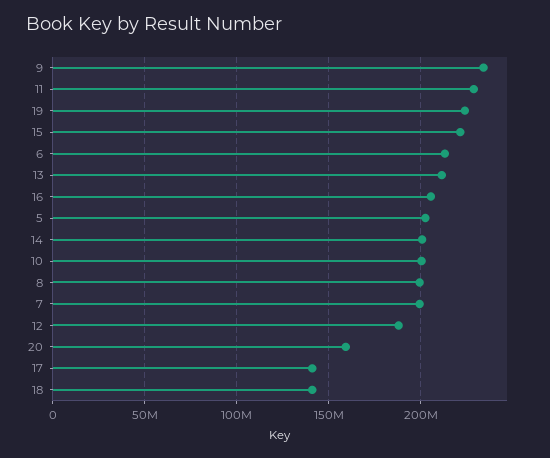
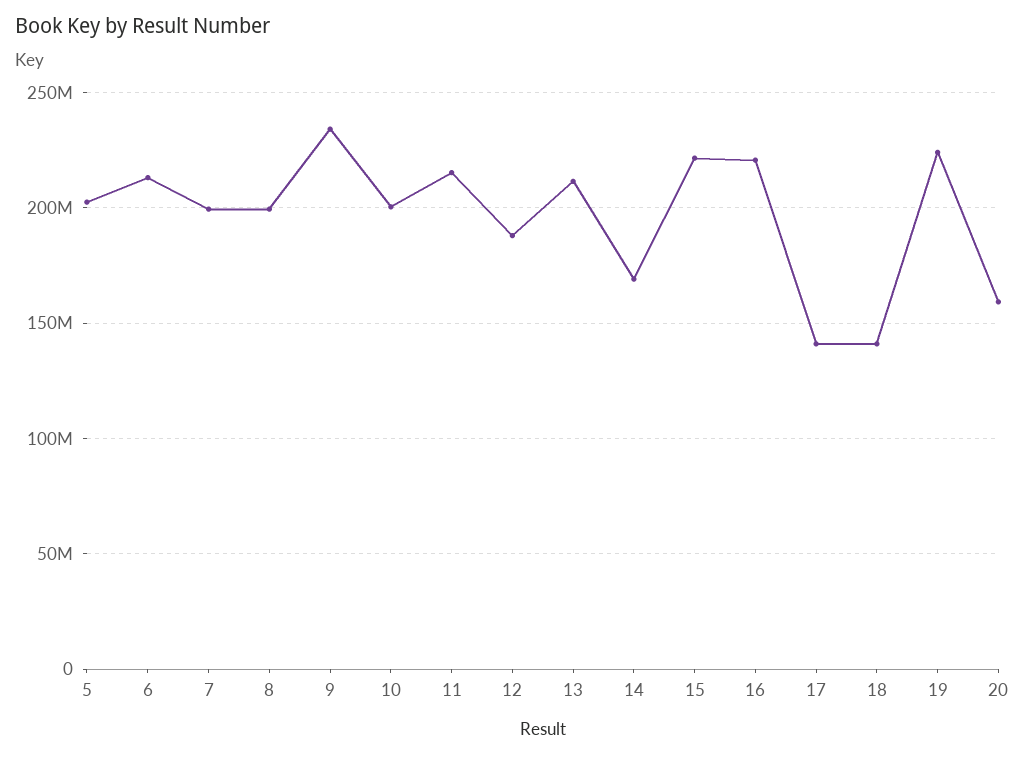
  {
    "9": 235000000,
-   "11": 230000000,
+   "11": 215000000,
    "19": 225000000,
    "15": 220000000,
    "6": 215000000,
    "13": 210000000,
-   "16": 205000000,
+   "16": 220000000,
    "5": 205000000,
-   "14": 200000000,
+   "14": 170000000,
    "10": 200000000,
    "8": 200000000,
    "7": 200000000,
    "12": 190000000,
    "20": 160000000,
    "17": 140000000,
    "18": 140000000
  }

